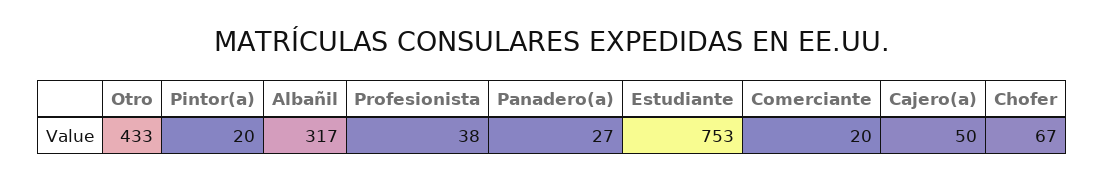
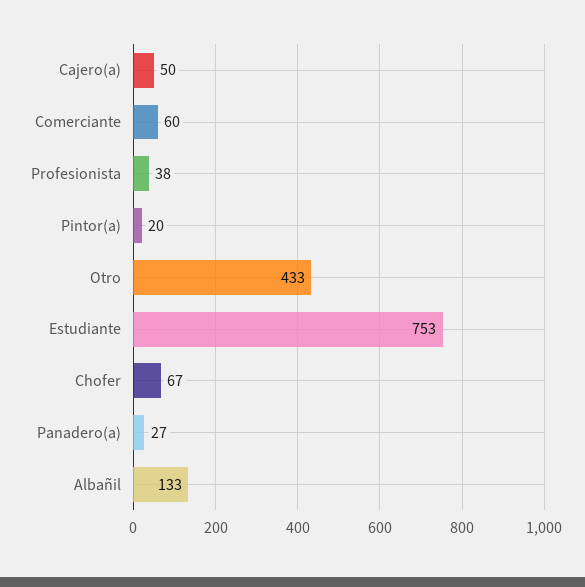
  {
    "Otro": 433,
    "Pintor(a)": 20,
-   "Albañil": 317,
+   "Albañil": 133,
    "Profesionista": 38,
    "Panadero(a)": 27,
    "Estudiante": 753,
-   "Comerciante": 20,
+   "Comerciante": 60,
    "Cajero(a)": 50,
    "Chofer": 67
  }

